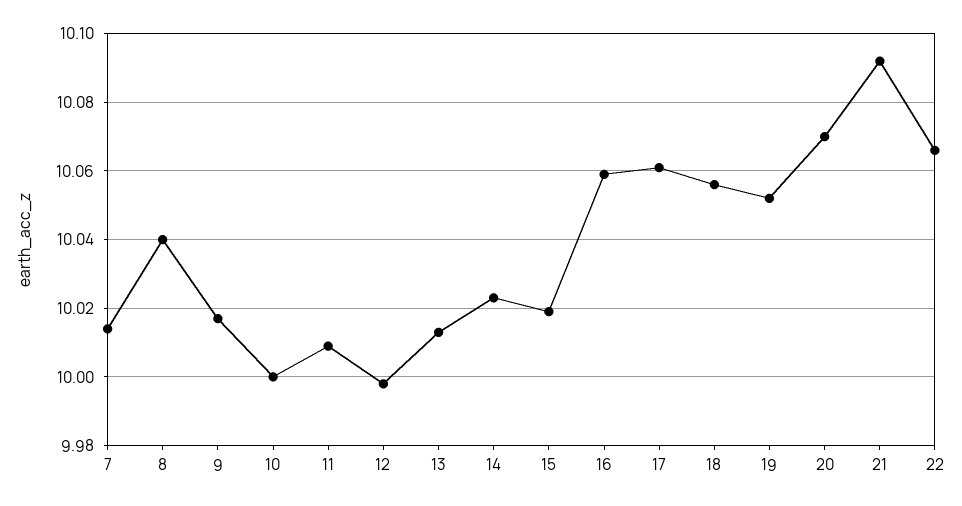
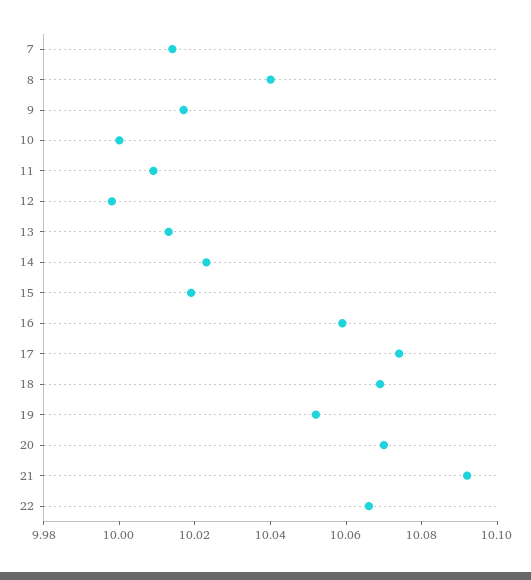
  {
    "7": 10.015,
    "8": 10.04,
    "9": 10.015,
    "10": 10,
    "11": 10.01,
    "12": 10,
    "13": 10.015,
    "14": 10.025,
    "15": 10.02,
    "16": 10.06,
-   "17": 10.06,
+   "17": 10.075,
-   "18": 10.055,
+   "18": 10.07,
    "19": 10.05,
    "20": 10.07,
    "21": 10.09,
    "22": 10.065
  }

